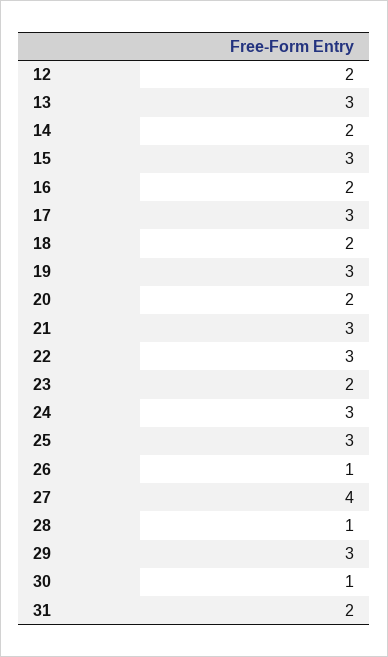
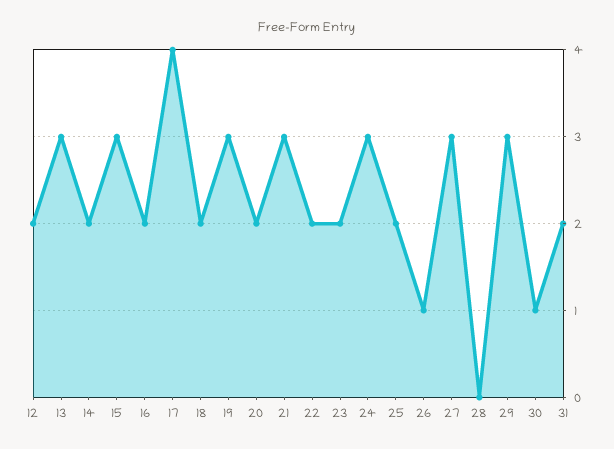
  {
    "12": 2,
    "13": 3,
    "14": 2,
    "15": 3,
    "16": 2,
-   "17": 3,
+   "17": 4,
    "18": 2,
    "19": 3,
    "20": 2,
    "21": 3,
-   "22": 3,
+   "22": 2,
    "23": 2,
    "24": 3,
-   "25": 3,
+   "25": 2,
    "26": 1,
-   "27": 4,
+   "27": 3,
-   "28": 1,
+   "28": 0,
    "29": 3,
    "30": 1,
    "31": 2
  }

